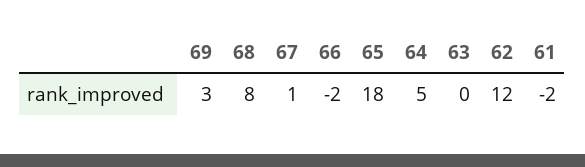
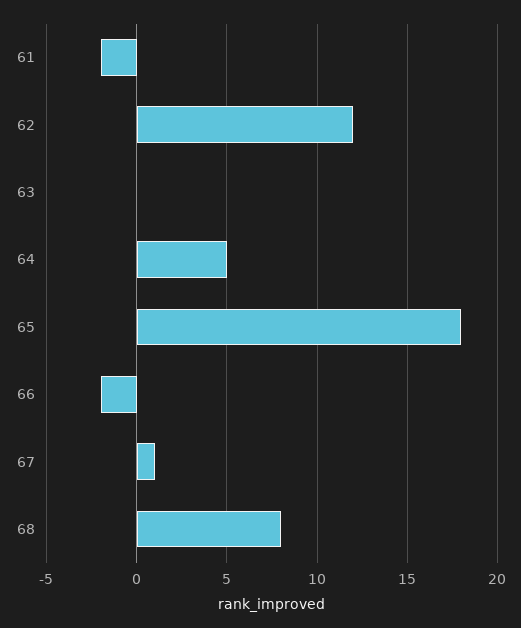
  {
-   "69": 3,
    "68": 8,
    "67": 1,
    "66": -2,
    "65": 18,
    "64": 5,
    "63": 0,
    "62": 12,
    "61": -2
  }

